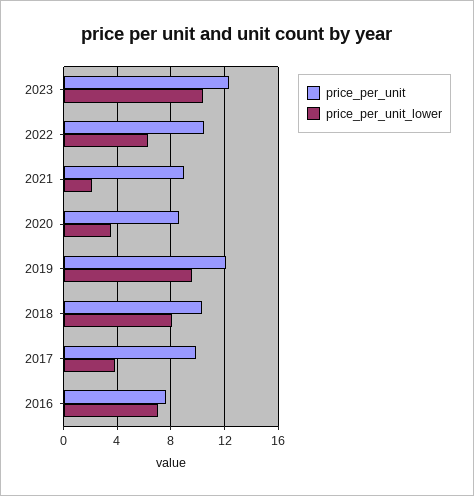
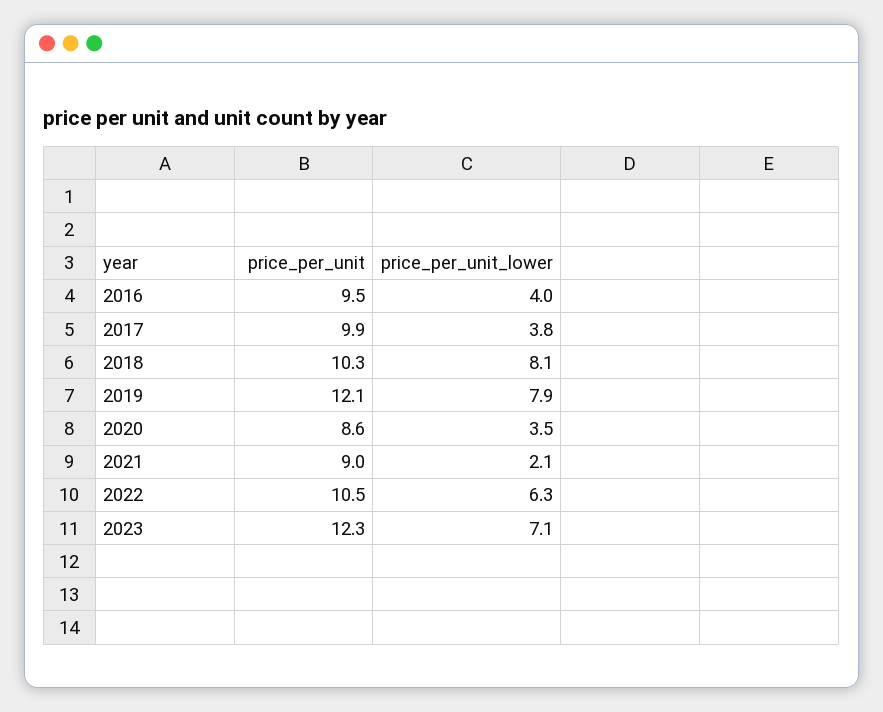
  {
    "price_per_unit": {
      "2023": 12.3,
      "2022": 10.5,
      "2021": 9,
      "2020": 8.6,
      "2019": 12.1,
      "2018": 10.3,
      "2017": 9.9,
-     "2016": 7.5
+     "2016": 9.5
    },
    "price_per_unit_lower": {
-     "2023": 10.5,
+     "2023": 7.1,
      "2022": 6.3,
      "2021": 2.1,
      "2020": 3.5,
-     "2019": 9.5,
+     "2019": 7.9,
      "2018": 8.1,
      "2017": 3.8,
-     "2016": 7
+     "2016": 4
    }
  }

